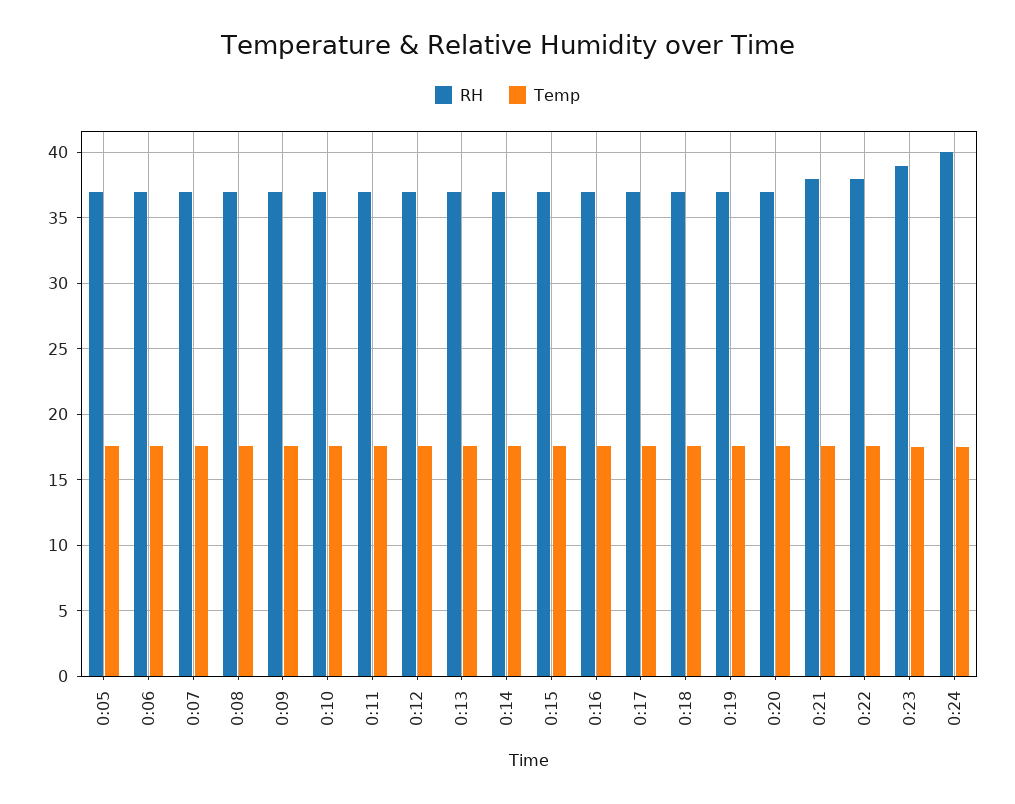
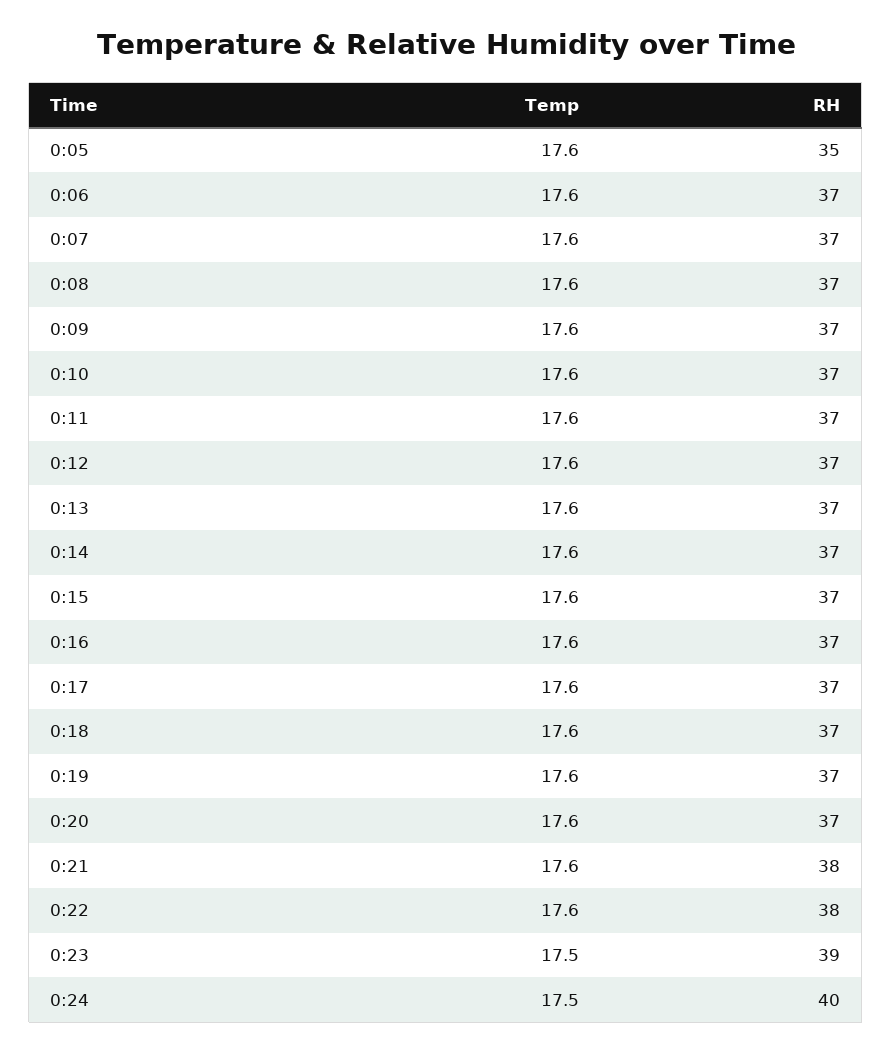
  {
    "RH": {
-     "0:05": 37,
+     "0:05": 35,
      "0:06": 37,
      "0:07": 37,
      "0:08": 37,
      "0:09": 37,
      "0:10": 37,
      "0:11": 37,
      "0:12": 37,
      "0:13": 37,
      "0:14": 37,
      "0:15": 37,
      "0:16": 37,
      "0:17": 37,
      "0:18": 37,
      "0:19": 37,
      "0:20": 37,
      "0:21": 38,
      "0:22": 38,
      "0:23": 39,
      "0:24": 40
    },
    "Temp": {
      "0:05": 17.6,
      "0:06": 17.6,
      "0:07": 17.6,
      "0:08": 17.6,
      "0:09": 17.6,
      "0:10": 17.6,
      "0:11": 17.6,
      "0:12": 17.6,
      "0:13": 17.6,
      "0:14": 17.6,
      "0:15": 17.6,
      "0:16": 17.6,
      "0:17": 17.6,
      "0:18": 17.6,
      "0:19": 17.6,
      "0:20": 17.6,
      "0:21": 17.6,
      "0:22": 17.6,
      "0:23": 17.5,
      "0:24": 17.5
    }
  }

